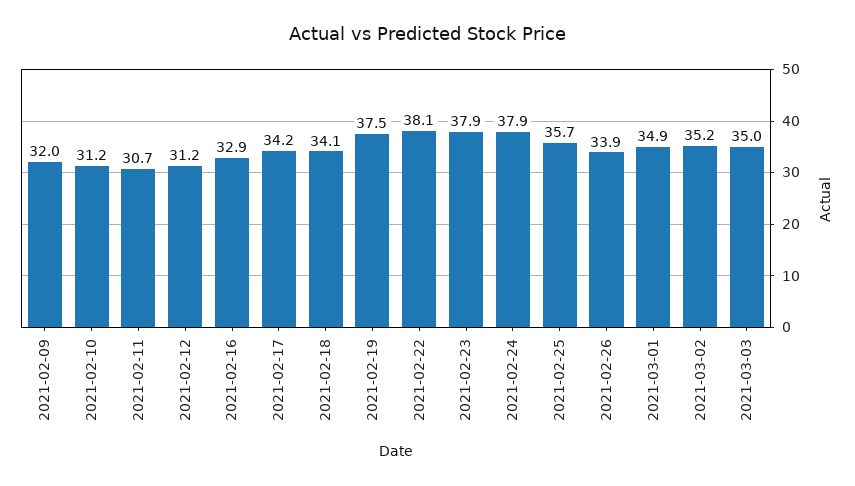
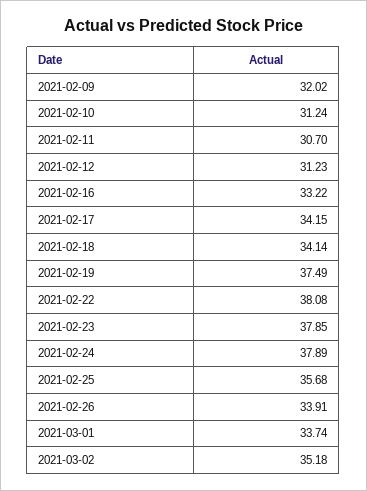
  {
    "2021-02-09": 32.02,
    "2021-02-10": 31.24,
    "2021-02-11": 30.7,
    "2021-02-12": 31.23,
-   "2021-02-16": 32.9,
+   "2021-02-16": 33.22,
    "2021-02-17": 34.15,
    "2021-02-18": 34.14,
    "2021-02-19": 37.49,
    "2021-02-22": 38.08,
    "2021-02-23": 37.85,
    "2021-02-24": 37.89,
    "2021-02-25": 35.68,
    "2021-02-26": 33.91,
-   "2021-03-01": 34.9,
+   "2021-03-01": 33.74,
-   "2021-03-02": 35.18,
+   "2021-03-02": 35.18
-   "2021-03-03": 35
  }

